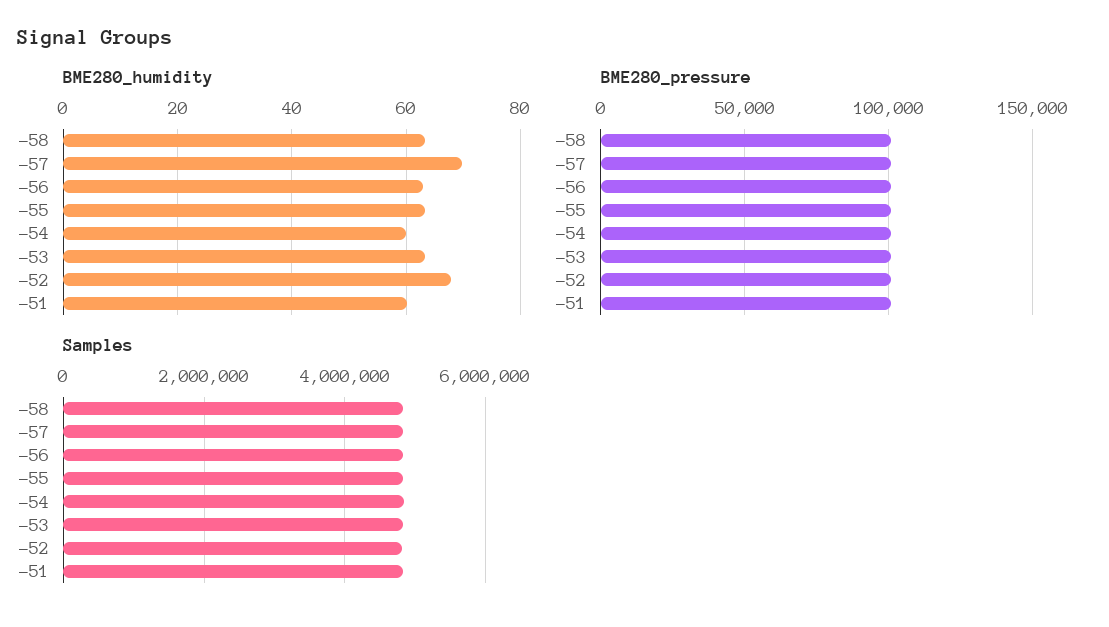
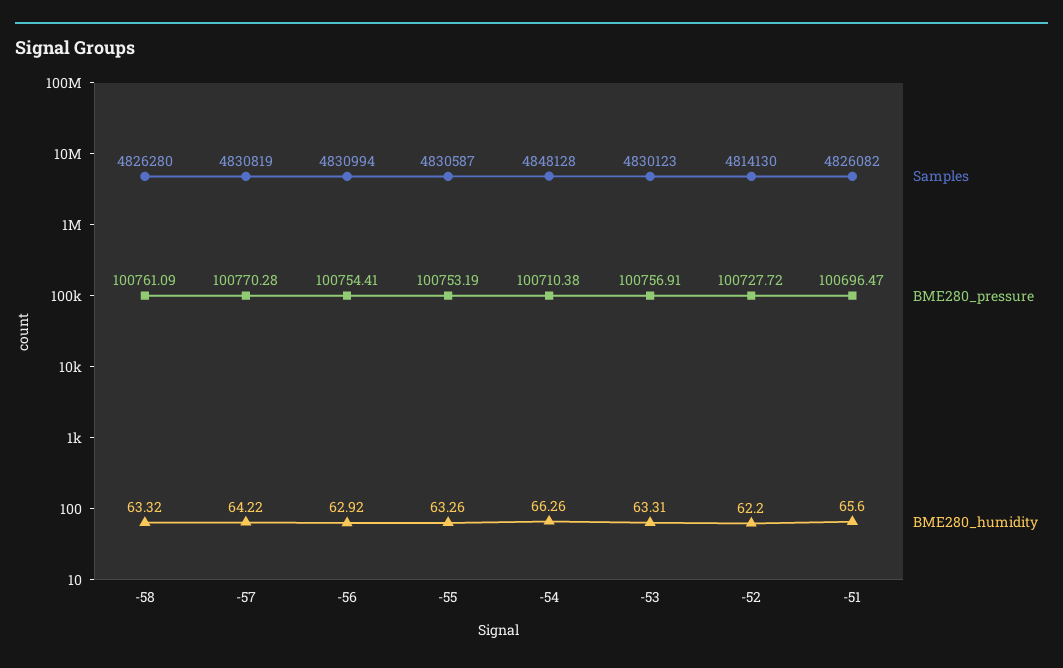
  {
    "BME280_humidity": {
      "-58": 63.32,
-     "-57": 70,
+     "-57": 64.22,
      "-56": 62.92,
      "-55": 63.26,
-     "-54": 60,
+     "-54": 66.26,
      "-53": 63.31,
-     "-52": 68,
+     "-52": 62.2,
-     "-51": 60
+     "-51": 65.6
    },
    "BME280_pressure": {
      "-58": 100761.09,
      "-57": 100770.28,
      "-56": 100754.41,
      "-55": 100753.19,
      "-54": 100710.38,
      "-53": 100756.91,
      "-52": 100727.72,
      "-51": 100696.47
    },
    "Samples": {
      "-58": 4826280,
      "-57": 4830819,
      "-56": 4830994,
      "-55": 4830587,
      "-54": 4848128,
      "-53": 4830123,
      "-52": 4814130,
      "-51": 4826082
    }
  }

